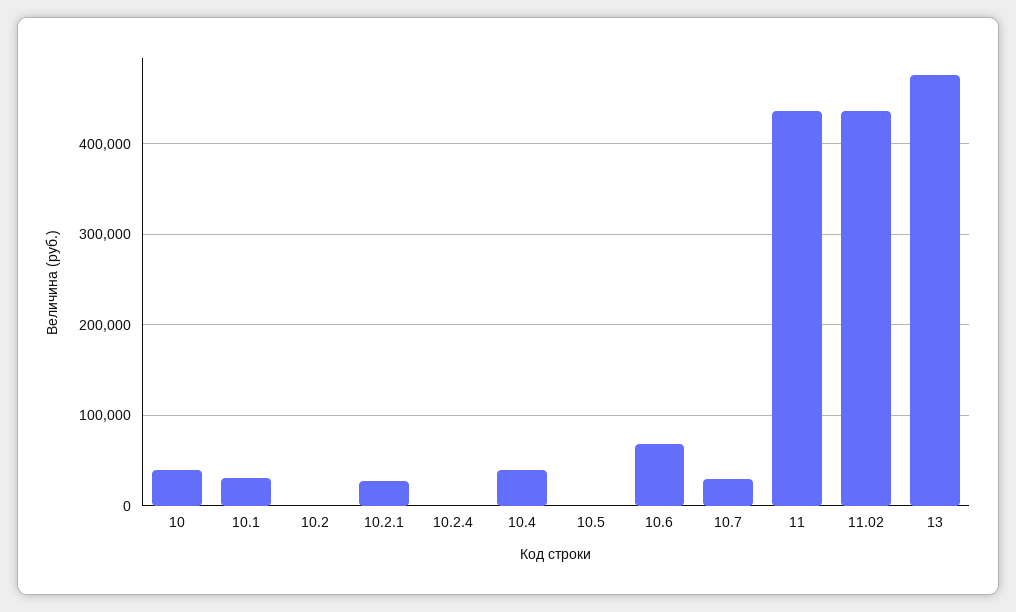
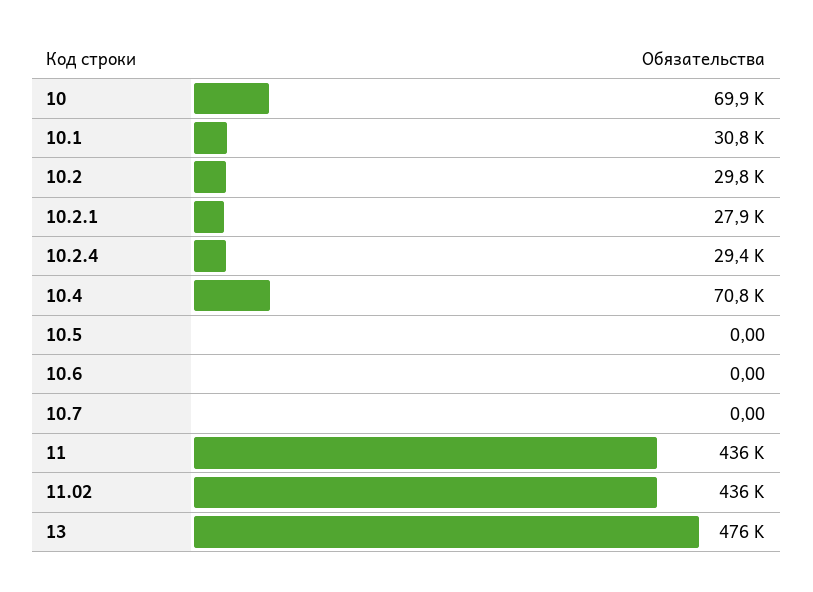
  {
-   "10": 40000,
+   "10": 69900,
    "10.1": 30800,
-   "10.2": 0,
+   "10.2": 29800,
    "10.2.1": 27900,
-   "10.2.4": 0,
+   "10.2.4": 29400,
-   "10.4": 40000,
+   "10.4": 70800,
    "10.5": 0,
-   "10.6": 70000,
+   "10.6": 0,
-   "10.7": 30000,
+   "10.7": 0,
    "11": 436000,
    "11.02": 436000,
    "13": 476000
  }

